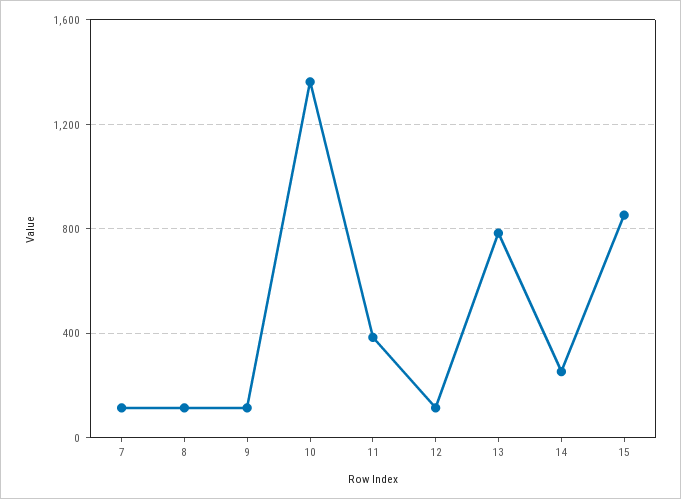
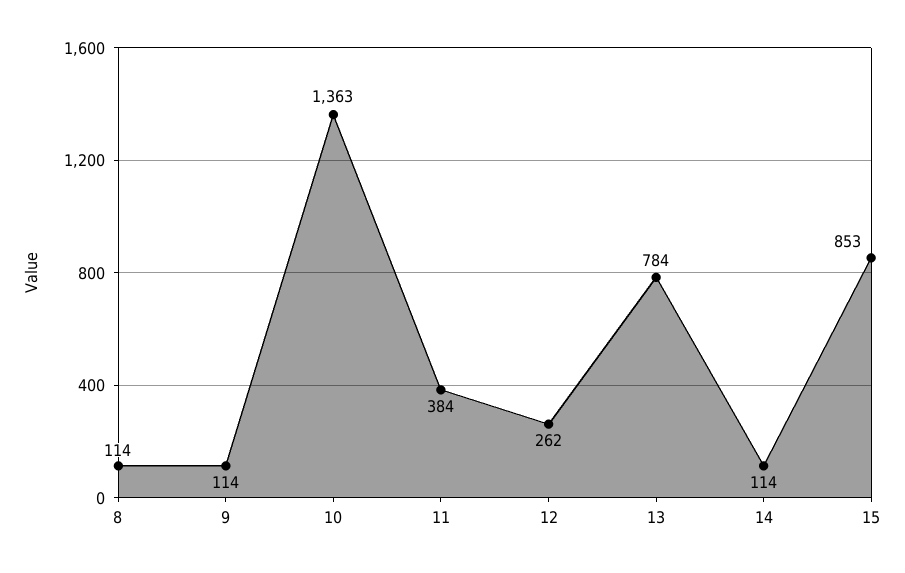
  {
-   "7": 100,
    "8": 114,
    "9": 114,
    "10": 1363,
    "11": 384,
-   "12": 100,
+   "12": 262,
    "13": 784,
-   "14": 250,
+   "14": 114,
    "15": 853
  }

